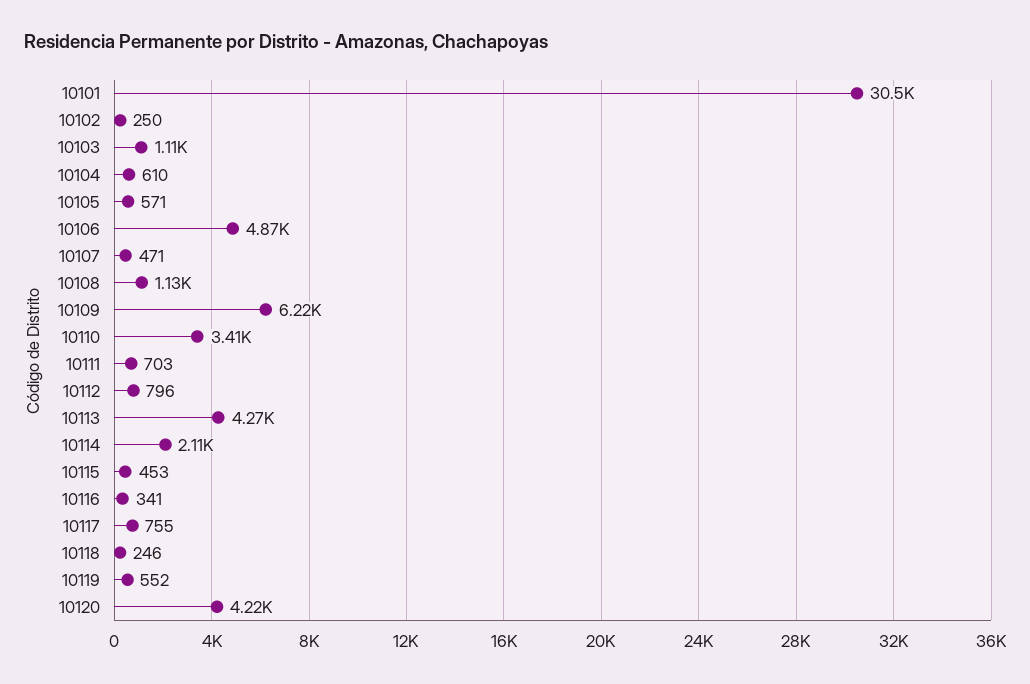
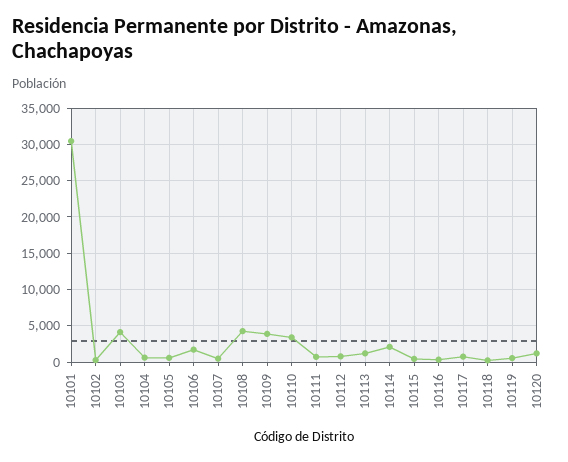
  {
    "10101": 30500,
    "10102": 250,
-   "10103": 1110,
+   "10103": 4000,
    "10104": 610,
    "10105": 571,
-   "10106": 4870,
+   "10106": 2000,
    "10107": 471,
-   "10108": 1130,
+   "10108": 4000,
-   "10109": 6220,
+   "10109": 4000,
    "10110": 3410,
    "10111": 703,
    "10112": 796,
-   "10113": 4270,
+   "10113": 1000,
    "10114": 2110,
    "10115": 453,
    "10116": 341,
    "10117": 755,
    "10118": 246,
    "10119": 552,
-   "10120": 4220
+   "10120": 1000
  }

